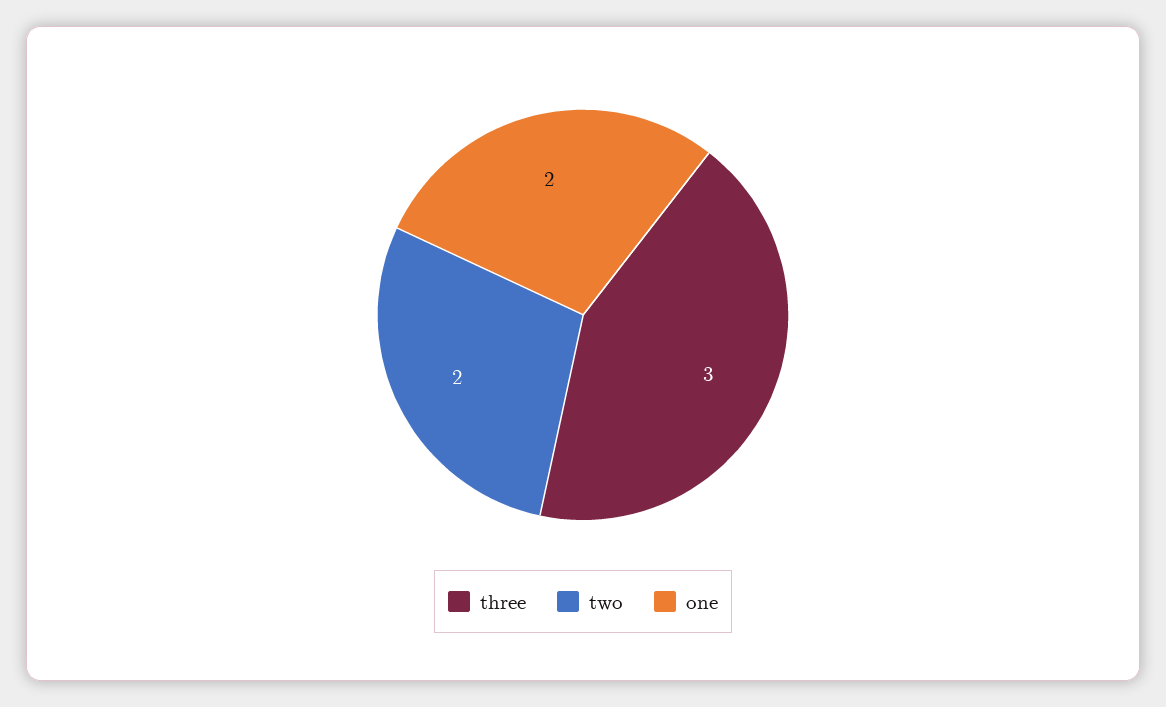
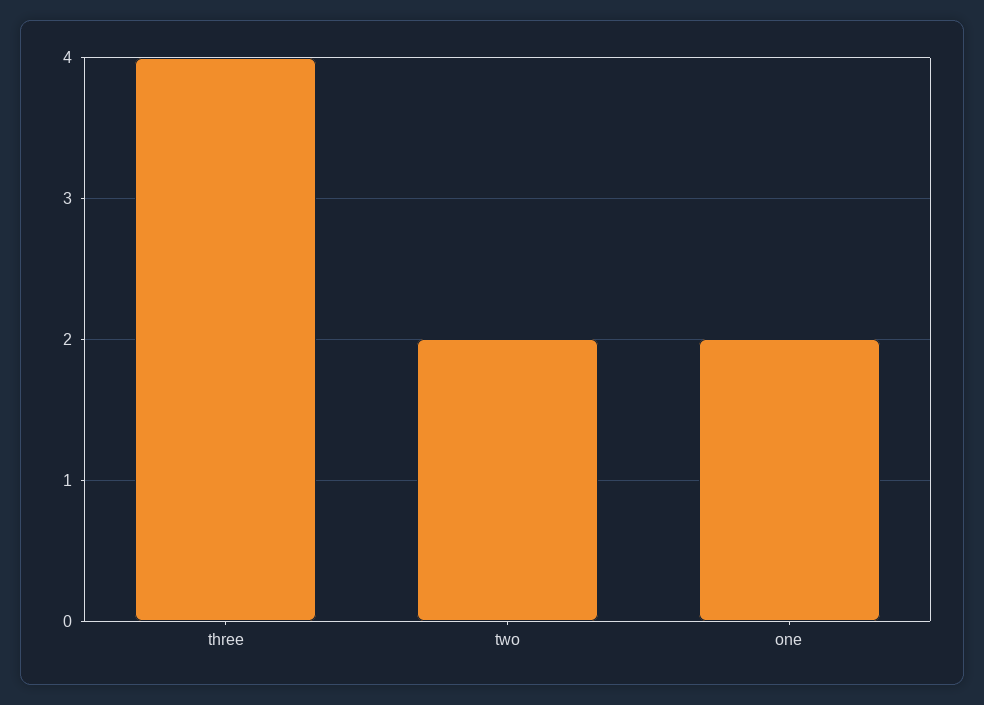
  {
-   "three": 3,
+   "three": 4,
    "two": 2,
    "one": 2
  }

